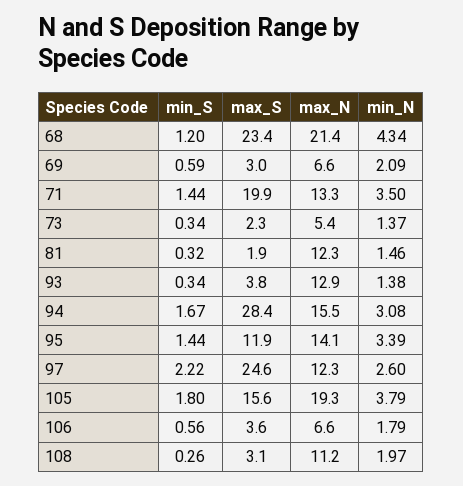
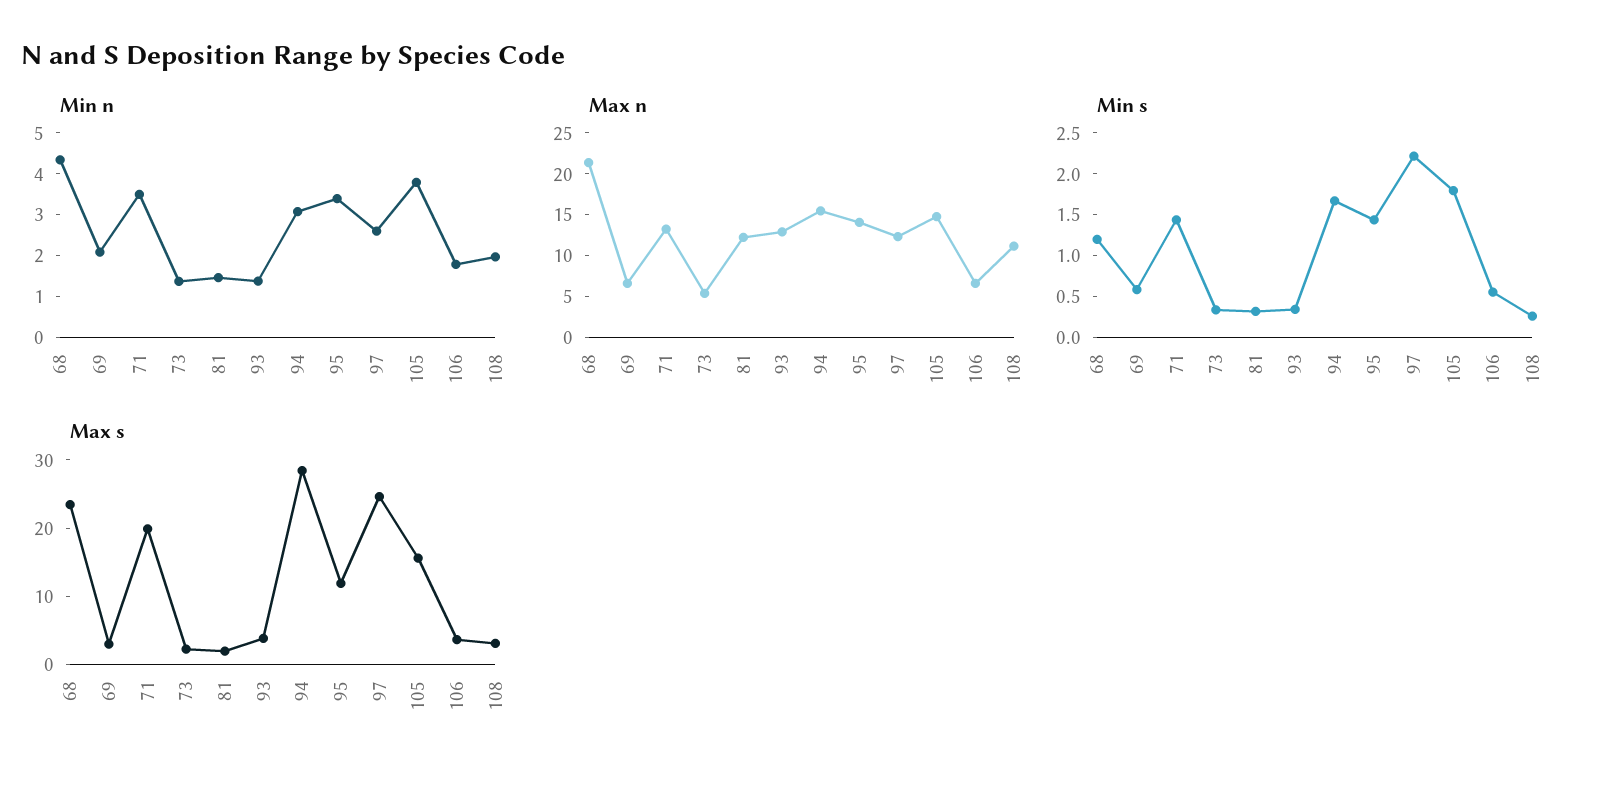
  {
    "min_S": {
      "68": 1.2,
      "69": 0.59,
      "71": 1.44,
      "73": 0.34,
      "81": 0.32,
      "93": 0.34,
      "94": 1.67,
      "95": 1.44,
      "97": 2.22,
      "105": 1.8,
      "106": 0.56,
      "108": 0.26
    },
    "max_S": {
      "68": 23.4,
      "69": 3,
      "71": 19.9,
      "73": 2.3,
      "81": 1.9,
      "93": 3.8,
      "94": 28.4,
      "95": 11.9,
      "97": 24.6,
      "105": 15.6,
      "106": 3.6,
      "108": 3.1
    },
    "max_N": {
      "68": 21.4,
      "69": 6.6,
      "71": 13.3,
      "73": 5.4,
      "81": 12.3,
      "93": 12.9,
      "94": 15.5,
      "95": 14.1,
      "97": 12.3,
-     "105": 19.3,
+     "105": 15,
      "106": 6.6,
      "108": 11.2
    },
    "min_N": {
      "68": 4.34,
      "69": 2.09,
      "71": 3.5,
      "73": 1.37,
      "81": 1.46,
      "93": 1.38,
      "94": 3.08,
      "95": 3.39,
      "97": 2.6,
      "105": 3.79,
      "106": 1.79,
      "108": 1.97
    }
  }

